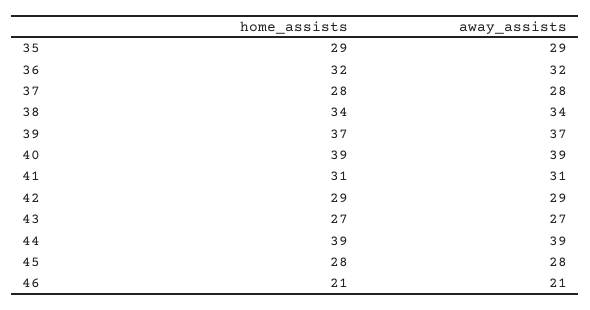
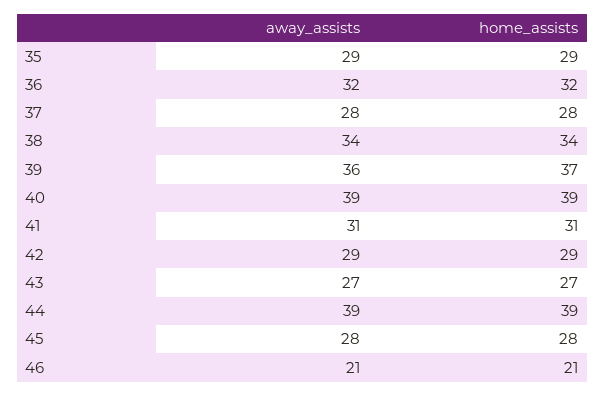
  {
    "home_assists": {
      "35": 29,
      "36": 32,
      "37": 28,
      "38": 34,
      "39": 37,
      "40": 39,
      "41": 31,
      "42": 29,
      "43": 27,
      "44": 39,
      "45": 28,
      "46": 21
    },
    "away_assists": {
      "35": 29,
      "36": 32,
      "37": 28,
      "38": 34,
-     "39": 37,
+     "39": 36,
      "40": 39,
      "41": 31,
      "42": 29,
      "43": 27,
      "44": 39,
      "45": 28,
      "46": 21
    }
  }

